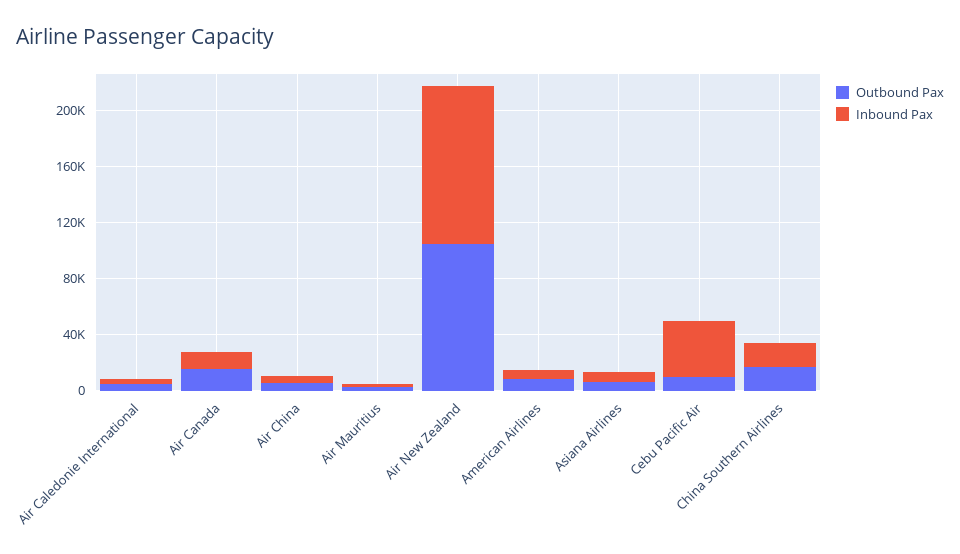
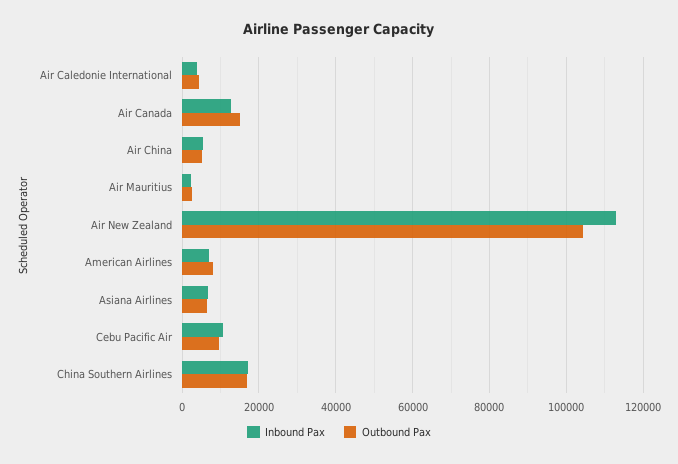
  {
    "Outbound Pax": {
      "Air Caledonie International": 4000,
      "Air Canada": 16000,
      "Air China": 6000,
      "Air Mauritius": 2000,
      "Air New Zealand": 104000,
      "American Airlines": 8000,
      "Asiana Airlines": 6000,
      "Cebu Pacific Air": 10000,
      "China Southern Airlines": 18000
    },
    "Inbound Pax": {
      "Air Caledonie International": 4000,
      "Air Canada": 12000,
      "Air China": 6000,
      "Air Mauritius": 2000,
      "Air New Zealand": 114000,
      "American Airlines": 6000,
      "Asiana Airlines": 6000,
-     "Cebu Pacific Air": 40000,
+     "Cebu Pacific Air": 10000,
      "China Southern Airlines": 18000
    }
  }

